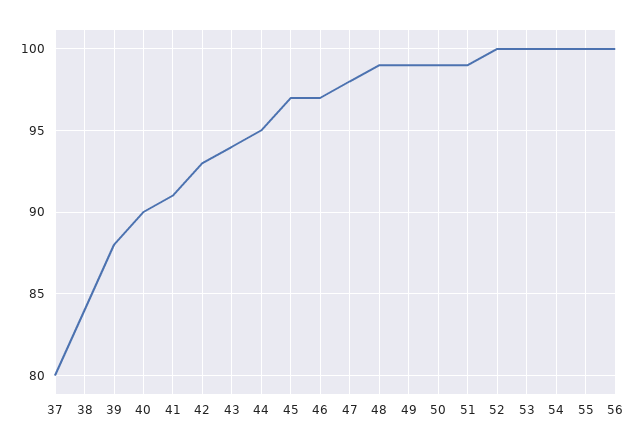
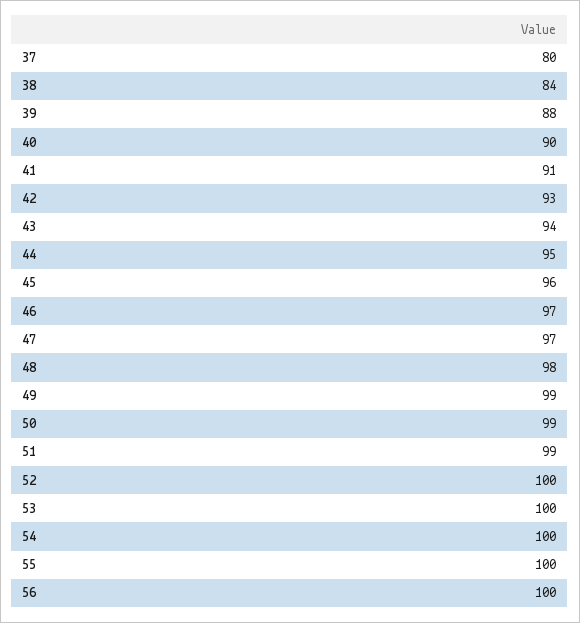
  {
    "37": 80,
    "38": 84,
    "39": 88,
    "40": 90,
    "41": 91,
    "42": 93,
    "43": 94,
    "44": 95,
-   "45": 97,
+   "45": 96,
    "46": 97,
-   "47": 98,
+   "47": 97,
-   "48": 99,
+   "48": 98,
    "49": 99,
    "50": 99,
    "51": 99,
    "52": 100,
    "53": 100,
    "54": 100,
    "55": 100,
    "56": 100
  }

